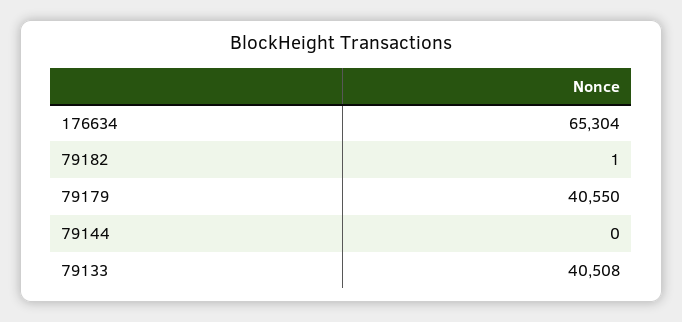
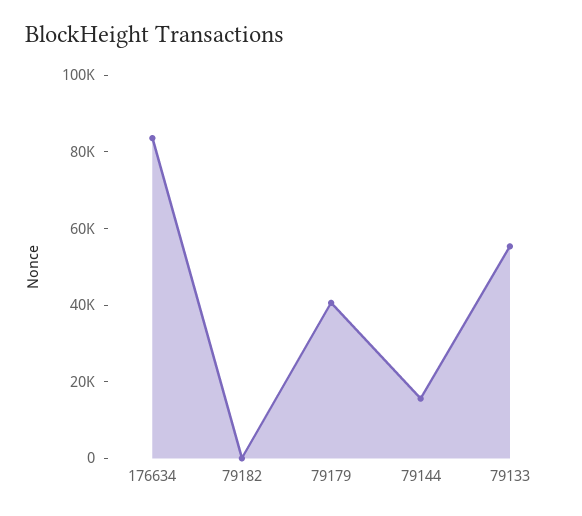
  {
-   "176634": 65304,
+   "176634": 85000,
    "79182": 1,
    "79179": 40550,
-   "79144": 0,
+   "79144": 15000,
-   "79133": 40508
+   "79133": 55000
  }

